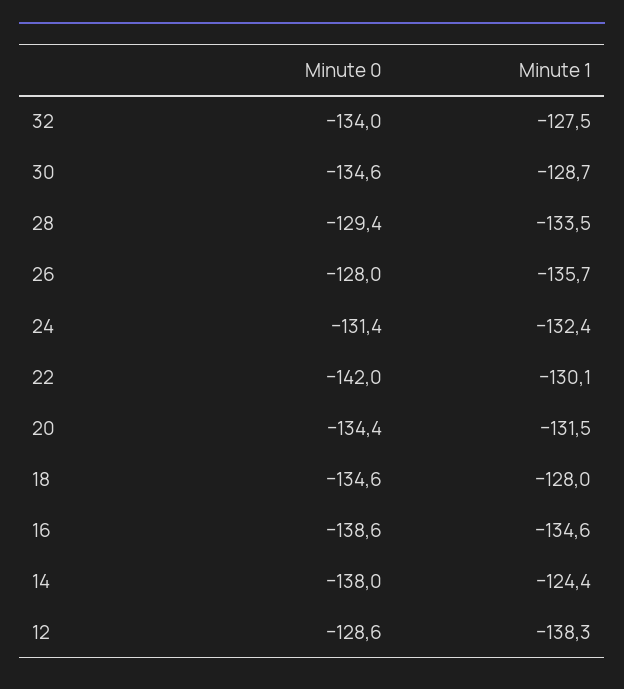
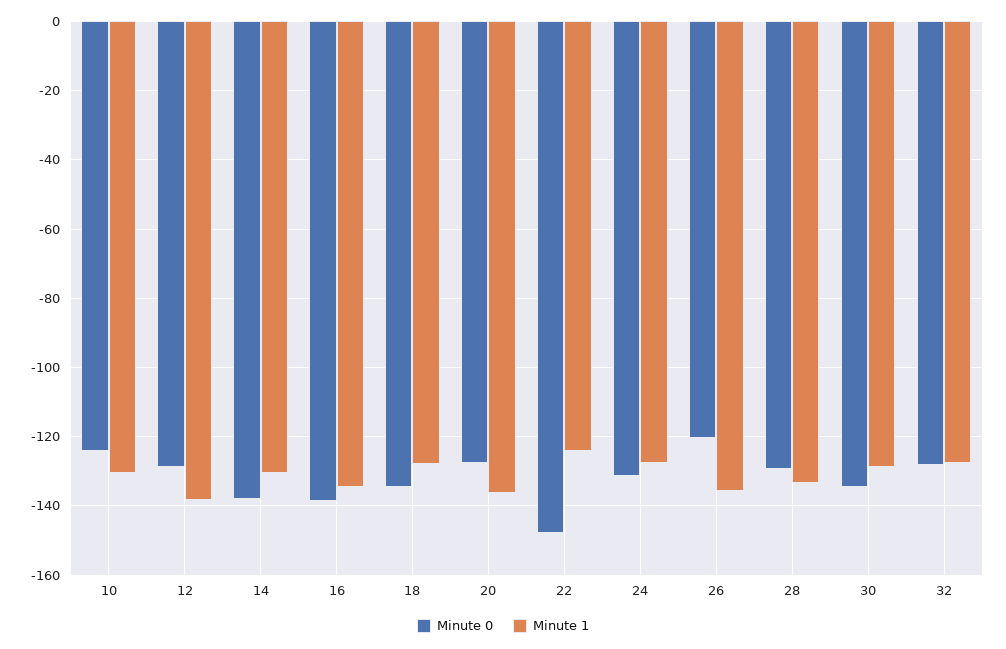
  {
    "Minute 0": {
-     "32": -134,
+     "32": -128,
      "30": -134.6,
      "28": -129.4,
-     "26": -128,
+     "26": -120,
      "24": -131.4,
-     "22": -142,
+     "22": -148,
-     "20": -134.4,
+     "20": -128,
      "18": -134.6,
      "16": -138.6,
      "14": -138,
-     "12": -128.6
+     "12": -128.6,
+     "10": -124
    },
    "Minute 1": {
      "32": -127.5,
      "30": -128.7,
      "28": -133.5,
      "26": -135.7,
-     "24": -132.4,
+     "24": -128,
-     "22": -130.1,
+     "22": -124,
-     "20": -131.5,
+     "20": -136,
      "18": -128,
      "16": -134.6,
-     "14": -124.4,
+     "14": -130,
-     "12": -138.3
+     "12": -138.3,
+     "10": -130
    }
  }

